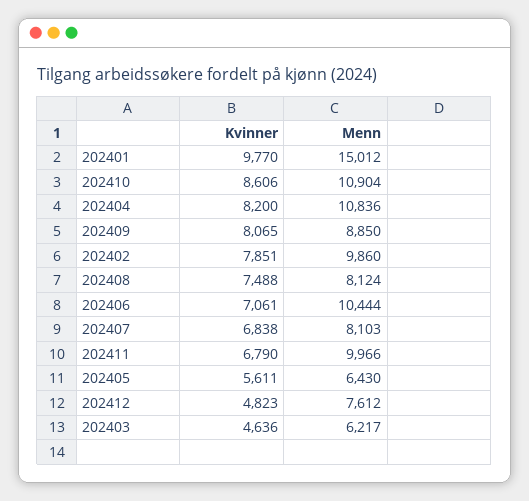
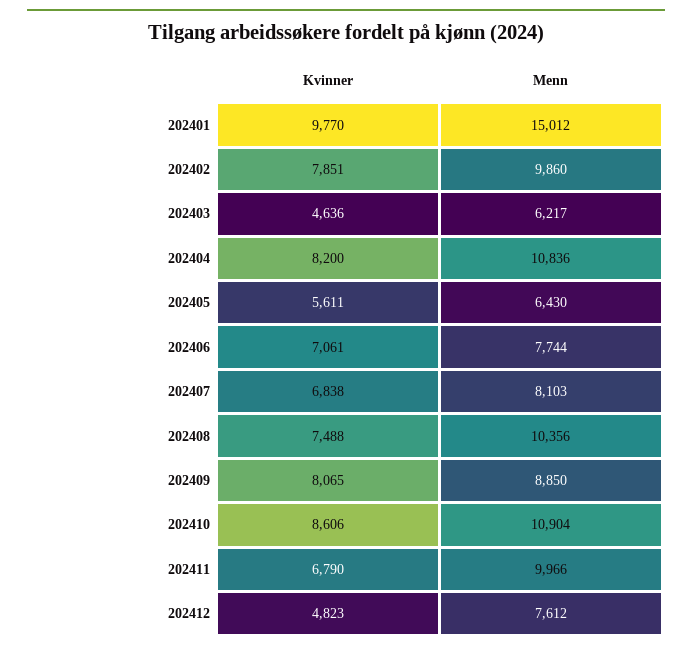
  {
    "Kvinner": {
      "202401": 9770,
      "202410": 8606,
      "202404": 8200,
      "202409": 8065,
      "202402": 7851,
      "202408": 7488,
      "202406": 7061,
      "202407": 6838,
      "202411": 6790,
      "202405": 5611,
      "202412": 4823,
      "202403": 4636
    },
    "Menn": {
      "202401": 15012,
      "202410": 10904,
      "202404": 10836,
      "202409": 8850,
      "202402": 9860,
-     "202408": 8124,
+     "202408": 10356,
-     "202406": 10444,
+     "202406": 7744,
      "202407": 8103,
      "202411": 9966,
      "202405": 6430,
      "202412": 7612,
      "202403": 6217
    }
  }

